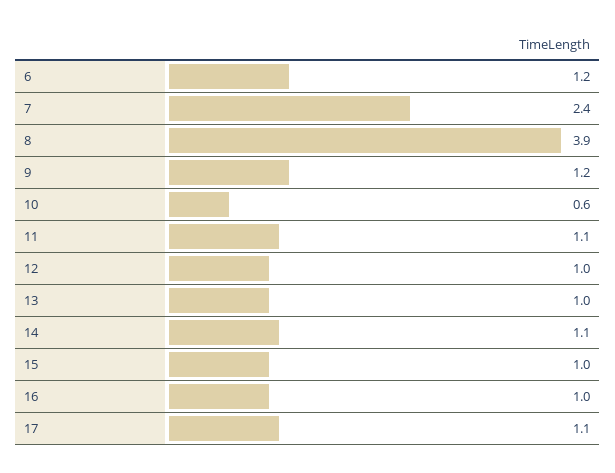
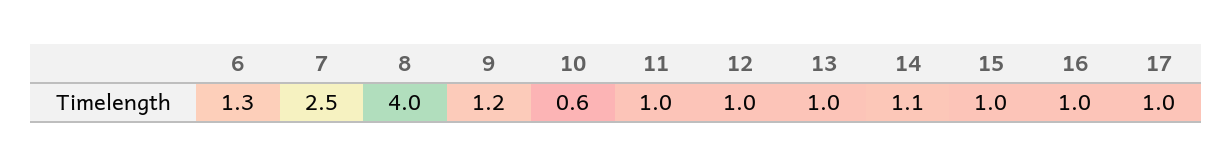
  {
-   "6": 1.2,
+   "6": 1.3,
-   "7": 2.4,
+   "7": 2.5,
-   "8": 3.9,
+   "8": 4,
    "9": 1.2,
    "10": 0.6,
-   "11": 1.1,
+   "11": 1,
    "12": 1,
    "13": 1,
    "14": 1.1,
    "15": 1,
    "16": 1,
-   "17": 1.1
+   "17": 1
  }

